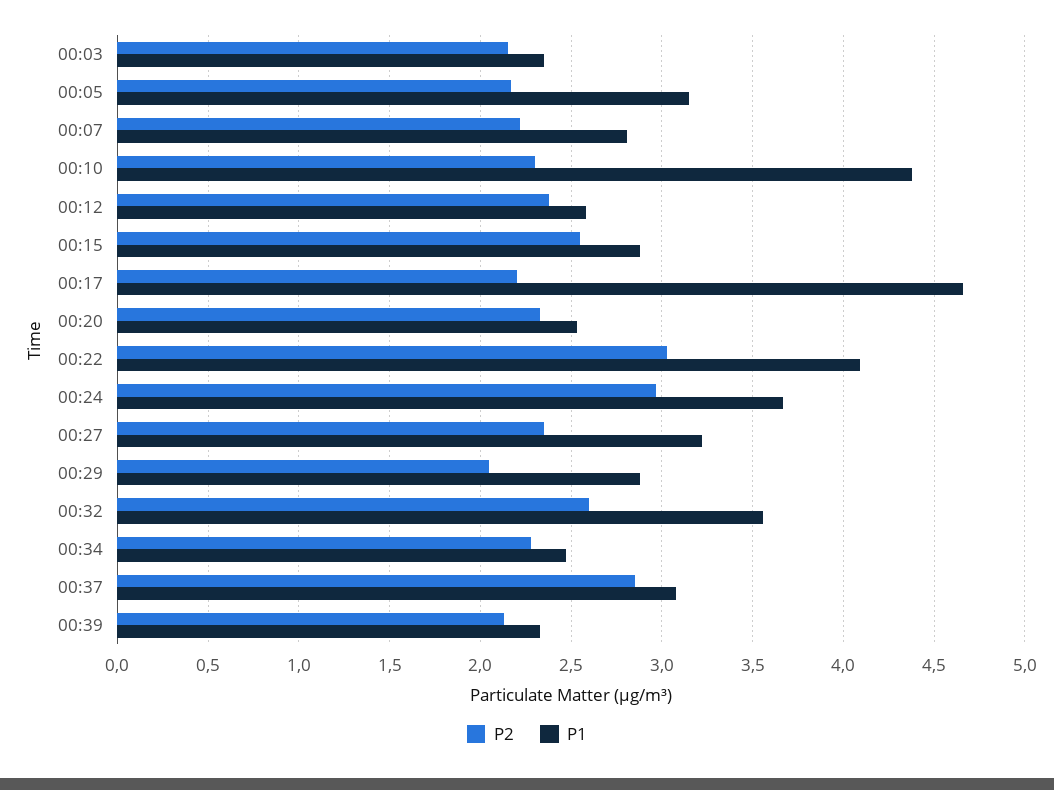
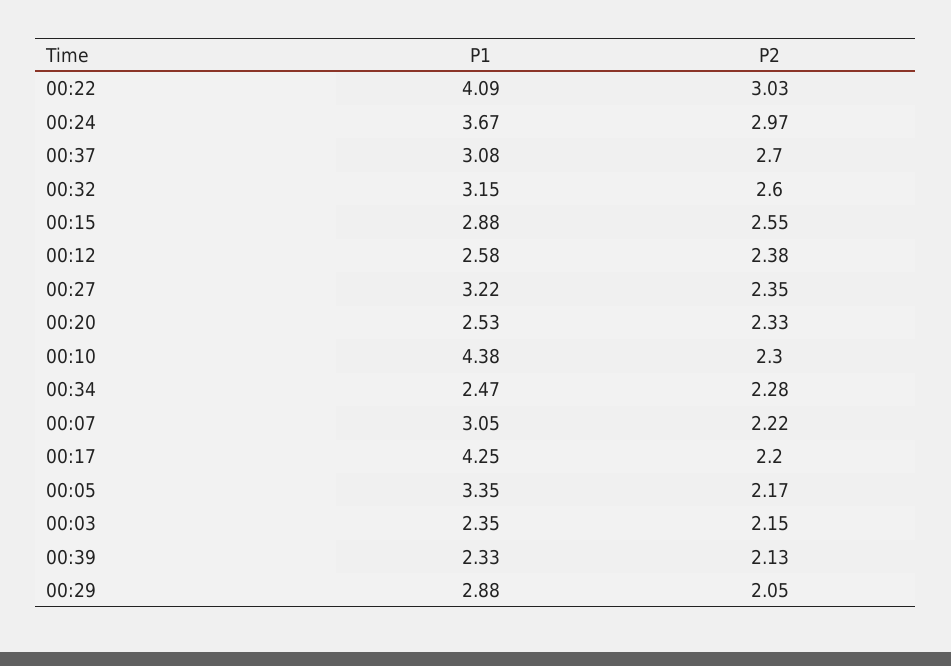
  {
    "P2": {
      "00:03": 2.15,
      "00:05": 2.17,
      "00:07": 2.22,
      "00:10": 2.3,
      "00:12": 2.38,
      "00:15": 2.55,
      "00:17": 2.2,
      "00:20": 2.33,
      "00:22": 3.03,
      "00:24": 2.97,
      "00:27": 2.35,
      "00:29": 2.05,
      "00:32": 2.6,
      "00:34": 2.28,
-     "00:37": 2.85,
+     "00:37": 2.7,
      "00:39": 2.13
    },
    "P1": {
      "00:03": 2.35,
-     "00:05": 3.15,
+     "00:05": 3.35,
-     "00:07": 2.8,
+     "00:07": 3.05,
      "00:10": 4.38,
      "00:12": 2.58,
      "00:15": 2.88,
-     "00:17": 4.65,
+     "00:17": 4.25,
      "00:20": 2.53,
      "00:22": 4.09,
      "00:24": 3.67,
      "00:27": 3.22,
      "00:29": 2.88,
-     "00:32": 3.55,
+     "00:32": 3.15,
      "00:34": 2.47,
      "00:37": 3.08,
      "00:39": 2.33
    }
  }

